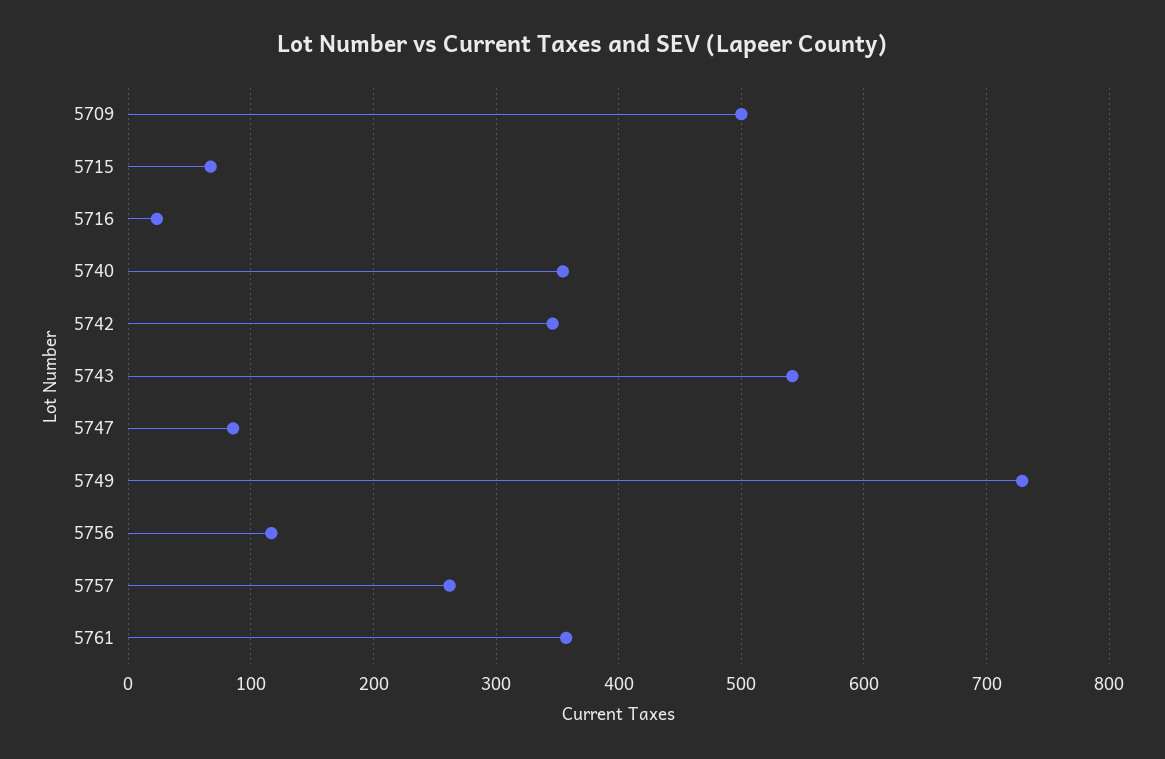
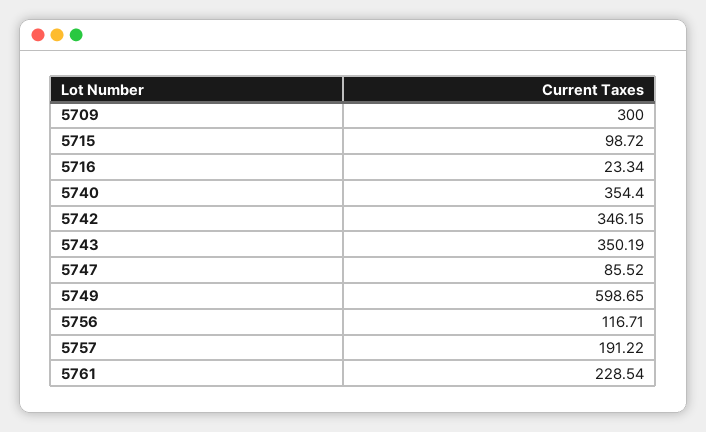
  {
-   "5709": 500,
+   "5709": 300,
-   "5715": 70,
+   "5715": 98.72,
    "5716": 23.34,
    "5740": 354.4,
    "5742": 346.15,
-   "5743": 540,
+   "5743": 350.19,
    "5747": 85.52,
-   "5749": 730,
+   "5749": 598.65,
    "5756": 116.71,
-   "5757": 260,
+   "5757": 191.22,
-   "5761": 360
+   "5761": 228.54
  }

